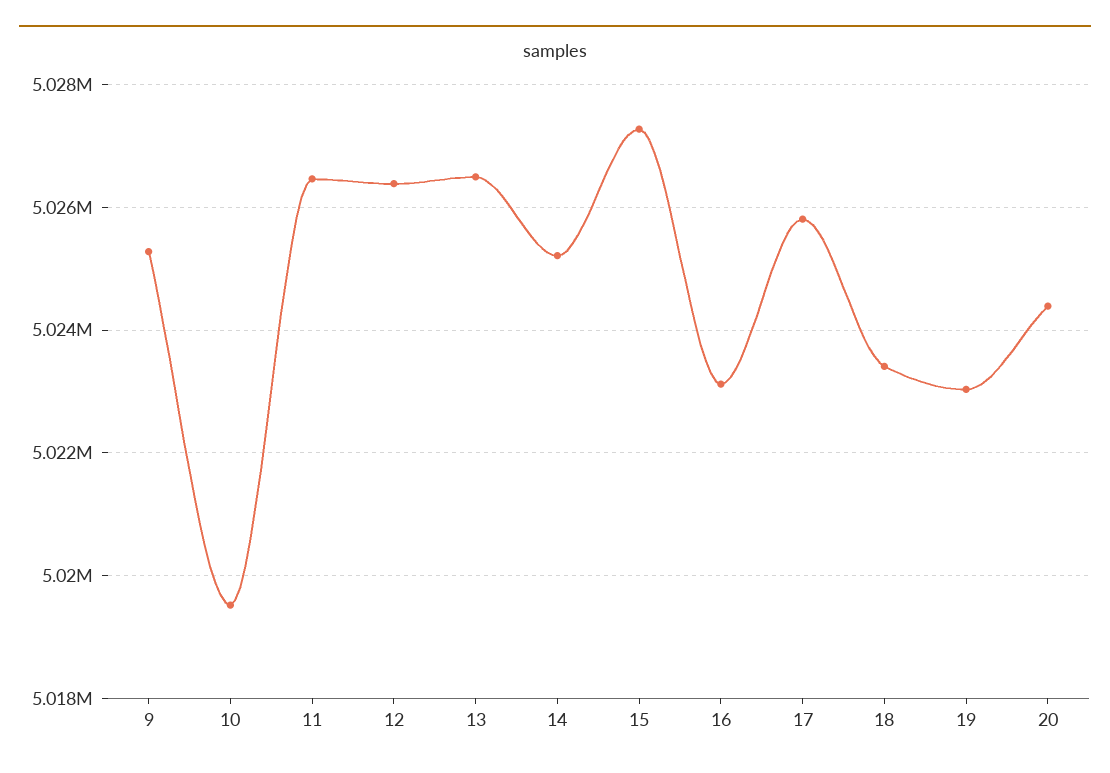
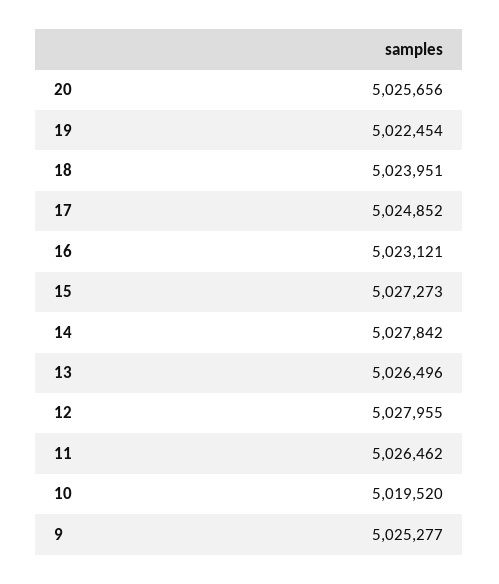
  {
    "9": 5025277,
    "10": 5019520,
    "11": 5026462,
-   "12": 5026400,
+   "12": 5027955,
    "13": 5026496,
-   "14": 5025200,
+   "14": 5027842,
    "15": 5027273,
    "16": 5023121,
-   "17": 5025800,
+   "17": 5024852,
-   "18": 5023400,
+   "18": 5023951,
-   "19": 5023000,
+   "19": 5022454,
-   "20": 5024400
+   "20": 5025656
  }

